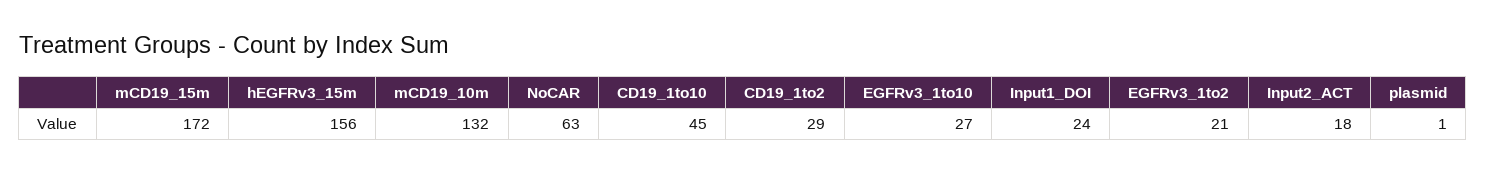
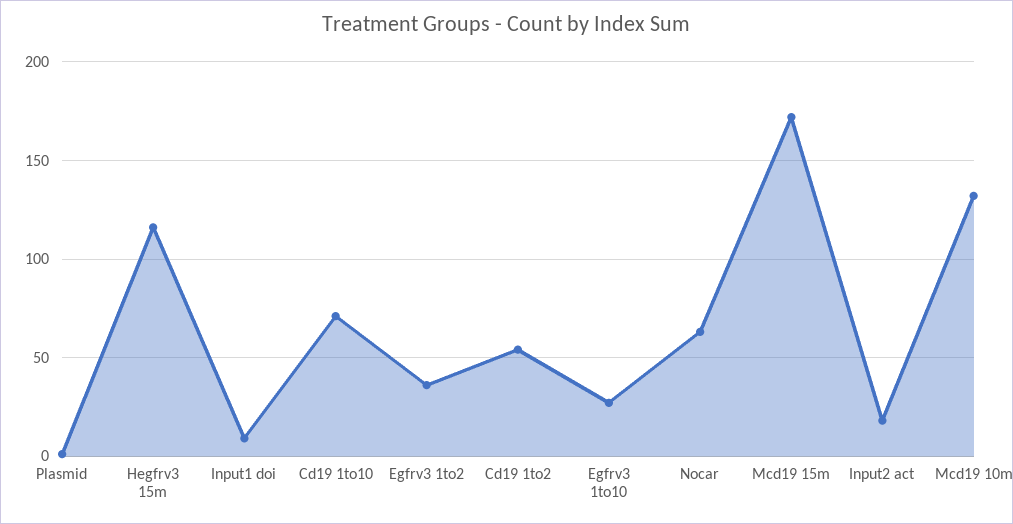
  {
    "mCD19_15m": 172,
-   "hEGFRv3_15m": 156,
+   "hEGFRv3_15m": 115,
    "mCD19_10m": 132,
    "NoCAR": 63,
-   "CD19_1to10": 45,
+   "CD19_1to10": 70,
-   "CD19_1to2": 29,
+   "CD19_1to2": 55,
    "EGFRv3_1to10": 27,
-   "Input1_DOI": 24,
+   "Input1_DOI": 10,
-   "EGFRv3_1to2": 21,
+   "EGFRv3_1to2": 35,
    "Input2_ACT": 18,
    "plasmid": 1
  }

